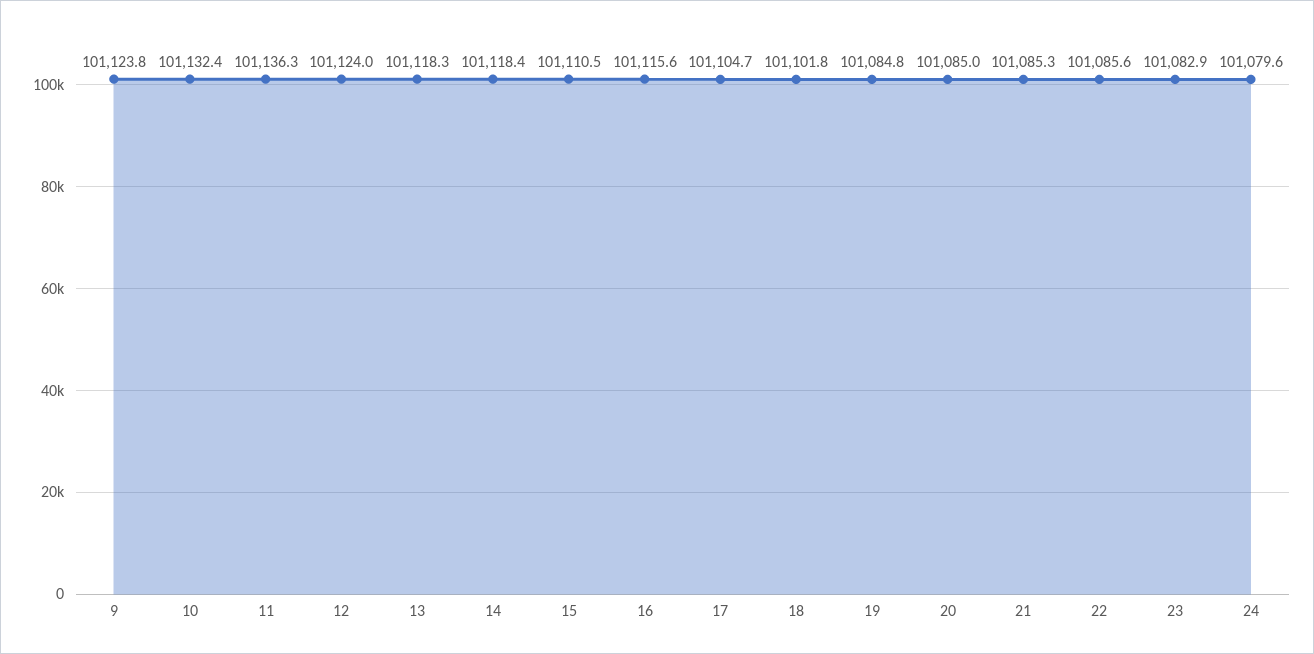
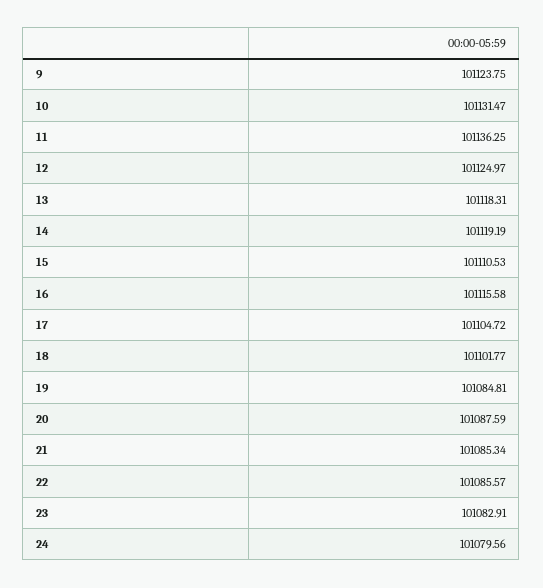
  {
    "9": 101123.75,
-   "10": 101132.4,
+   "10": 101131.47,
    "11": 101136.25,
-   "12": 101124,
+   "12": 101124.97,
    "13": 101118.31,
-   "14": 101118.4,
+   "14": 101119.19,
    "15": 101110.53,
    "16": 101115.58,
    "17": 101104.72,
    "18": 101101.77,
    "19": 101084.81,
-   "20": 101085,
+   "20": 101087.59,
    "21": 101085.34,
    "22": 101085.57,
    "23": 101082.91,
    "24": 101079.56
  }

